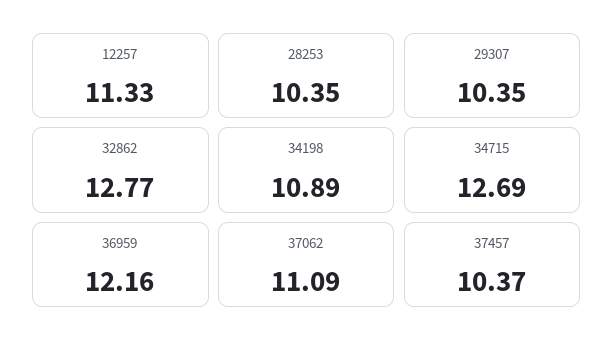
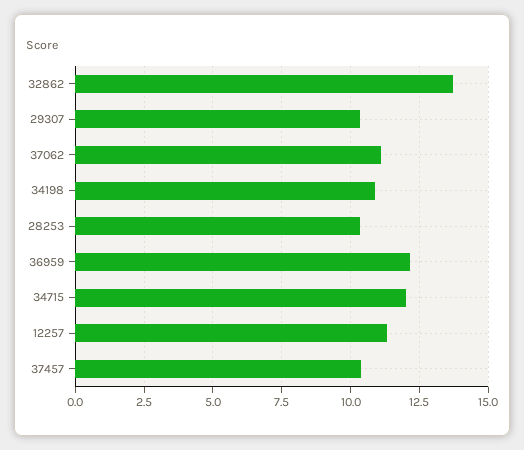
  {
    "12257": 11.33,
    "28253": 10.35,
    "29307": 10.35,
-   "32862": 12.77,
+   "32862": 13.75,
    "34198": 10.89,
-   "34715": 12.69,
+   "34715": 12,
    "36959": 12.16,
    "37062": 11.09,
    "37457": 10.37
  }

